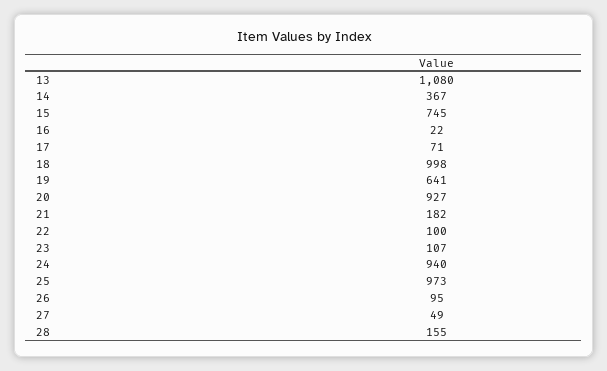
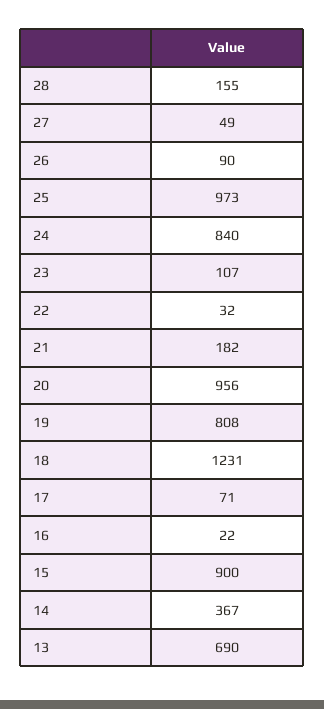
  {
-   "13": 1080,
+   "13": 690,
    "14": 367,
-   "15": 745,
+   "15": 900,
    "16": 22,
    "17": 71,
-   "18": 998,
+   "18": 1231,
-   "19": 641,
+   "19": 808,
-   "20": 927,
+   "20": 956,
    "21": 182,
-   "22": 100,
+   "22": 32,
    "23": 107,
-   "24": 940,
+   "24": 840,
    "25": 973,
-   "26": 95,
+   "26": 90,
    "27": 49,
    "28": 155
  }

